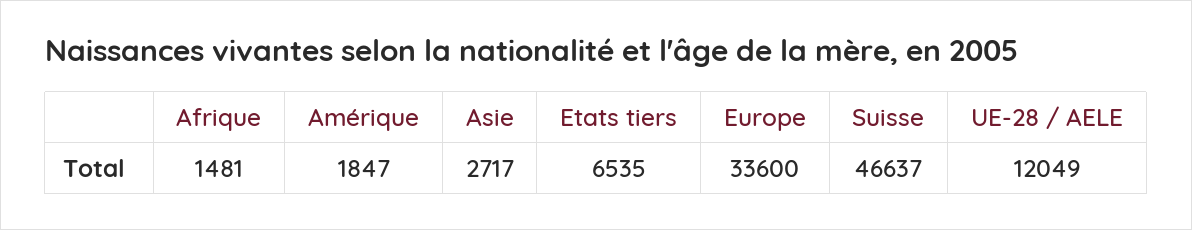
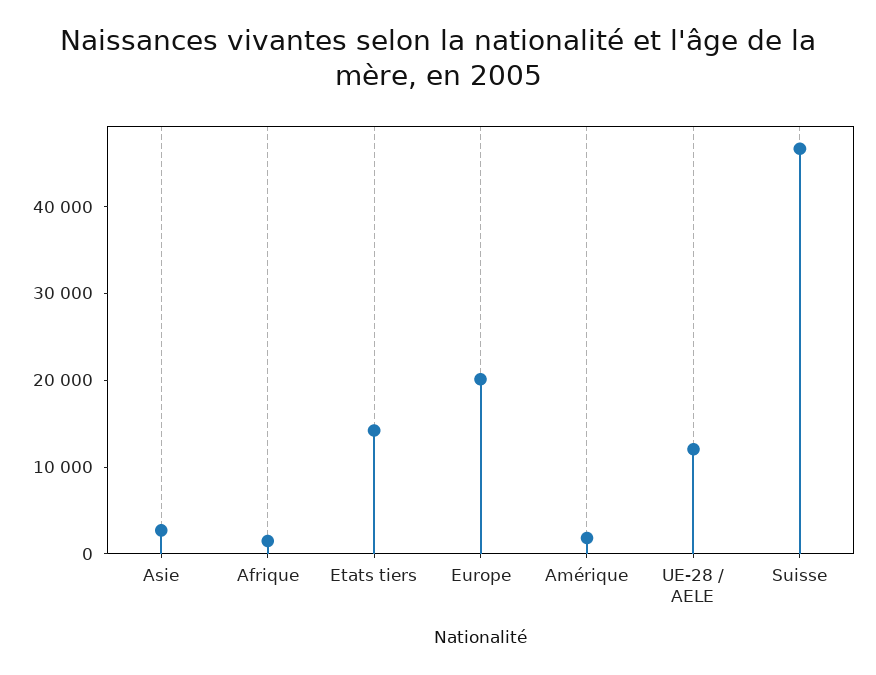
  {
    "Afrique": 1481,
    "Amérique": 1847,
    "Asie": 2717,
-   "Etats tiers": 6535,
+   "Etats tiers": 14000,
-   "Europe": 33600,
+   "Europe": 20000,
    "Suisse": 46637,
    "UE-28 / AELE": 12049
  }

